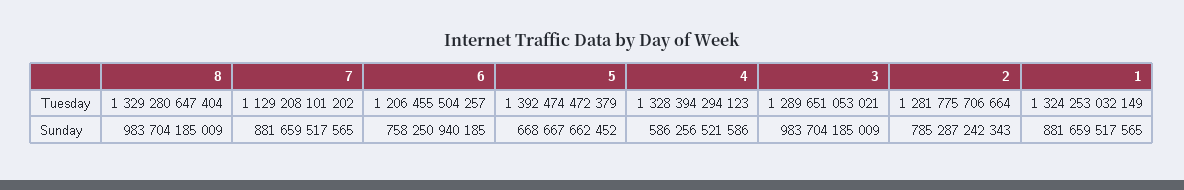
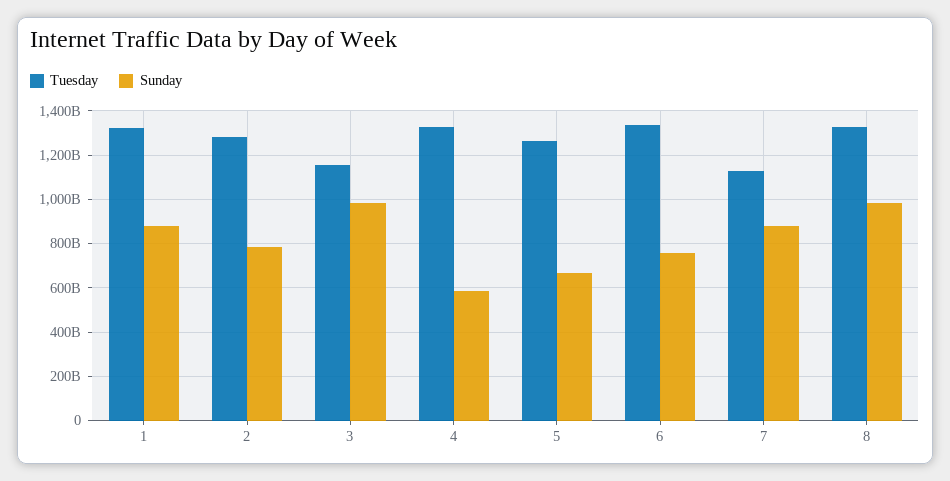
  {
    "Tuesday": {
      "8": 1329280647404,
      "7": 1129208101202,
-     "6": 1206455504257,
+     "6": 1350000000000,
-     "5": 1392474472379,
+     "5": 1250000000000,
      "4": 1328394294123,
-     "3": 1289651053021,
+     "3": 1150000000000,
      "2": 1281775706664,
      "1": 1324253032149
    },
    "Sunday": {
      "8": 983704185009,
      "7": 881659517565,
      "6": 758250940185,
      "5": 668667662452,
      "4": 586256521586,
      "3": 983704185009,
      "2": 785287242343,
      "1": 881659517565
    }
  }

